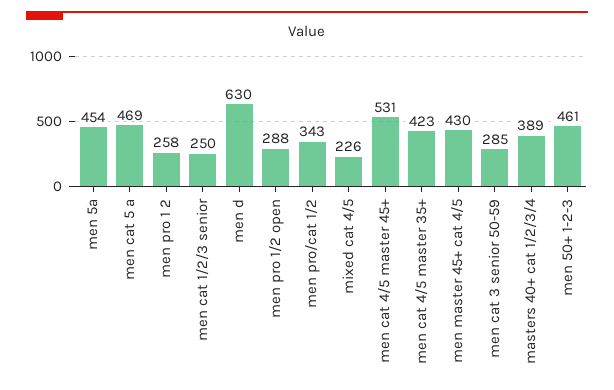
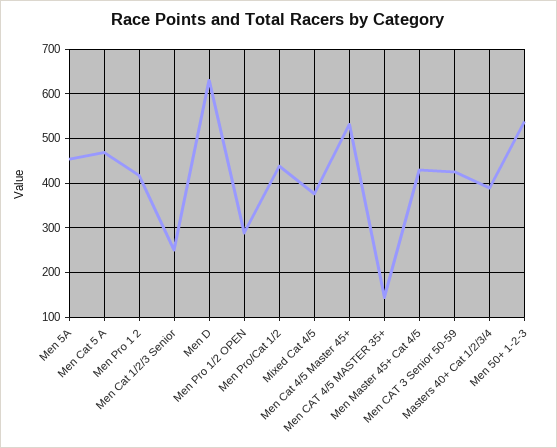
  {
    "men 5a": 454,
    "men cat 5 a": 469,
-   "men pro 1 2": 258,
+   "men pro 1 2": 420,
    "men cat 1/2/3 senior": 250,
    "men d": 630,
    "men pro 1/2 open": 288,
-   "men pro/cat 1/2": 343,
+   "men pro/cat 1/2": 440,
-   "mixed cat 4/5": 226,
+   "mixed cat 4/5": 380,
    "men cat 4/5 master 45+": 531,
-   "men cat 4/5 master 35+": 423,
+   "men cat 4/5 master 35+": 140,
    "men master 45+ cat 4/5": 430,
-   "men cat 3 senior 50-59": 285,
+   "men cat 3 senior 50-59": 420,
    "masters 40+ cat 1/2/3/4": 389,
-   "men 50+ 1-2-3": 461
+   "men 50+ 1-2-3": 540
  }

